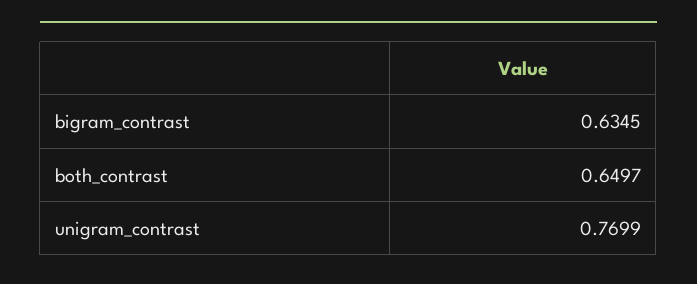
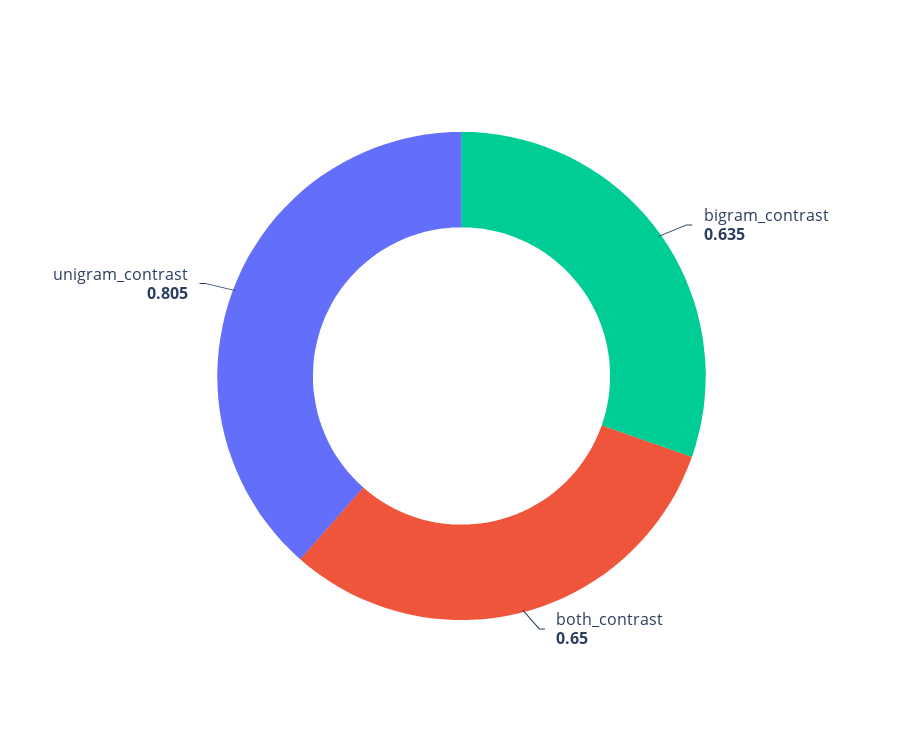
  {
    "bigram_contrast": 0.6345,
    "both_contrast": 0.6497,
-   "unigram_contrast": 0.7699
+   "unigram_contrast": 0.805
  }

